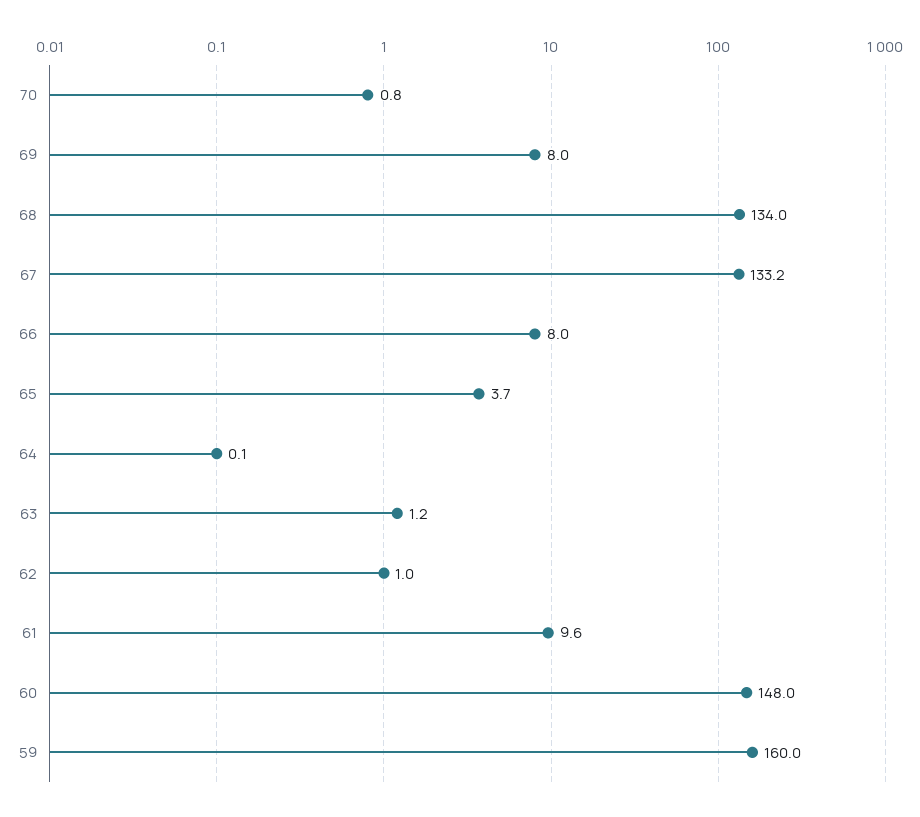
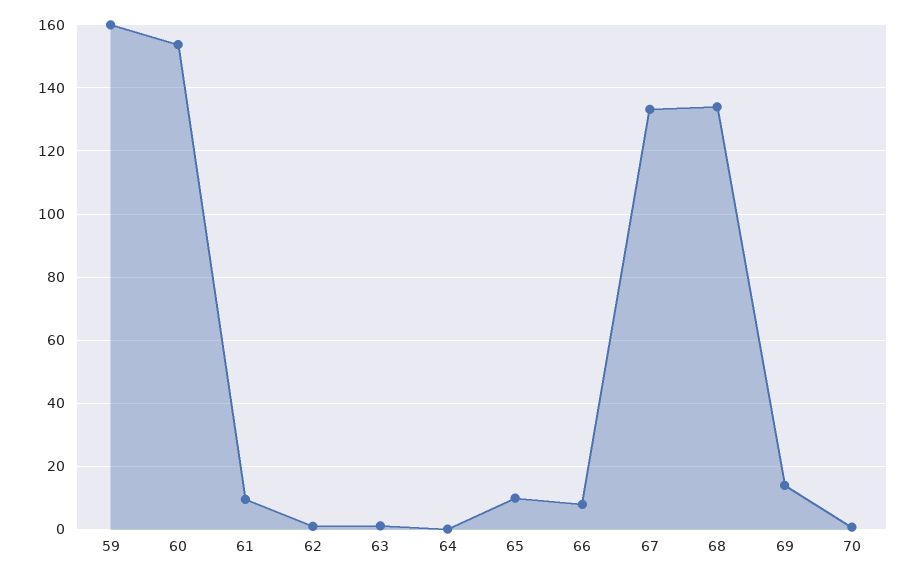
  {
    "70": 0.8,
-   "69": 8,
+   "69": 14,
    "68": 134,
    "67": 133.2,
    "66": 8,
-   "65": 3.7,
+   "65": 10,
    "64": 0.1,
    "63": 1.2,
    "62": 1,
    "61": 9.6,
-   "60": 148,
+   "60": 154,
    "59": 160
  }

